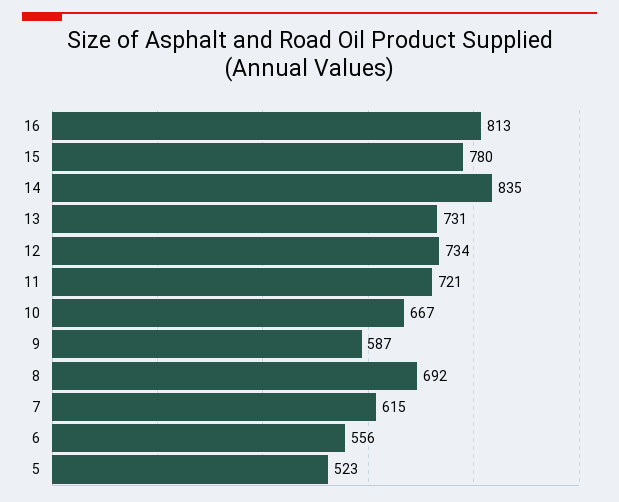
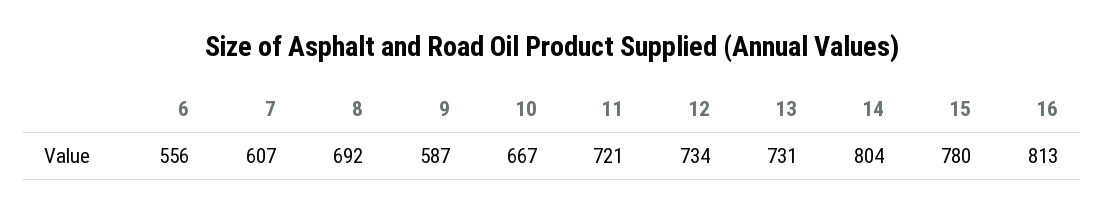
  {
    "16": 813,
    "15": 780,
-   "14": 835,
+   "14": 804,
    "13": 731,
    "12": 734,
    "11": 721,
    "10": 667,
    "9": 587,
    "8": 692,
-   "7": 615,
+   "7": 607,
-   "6": 556,
+   "6": 556
-   "5": 523
  }

